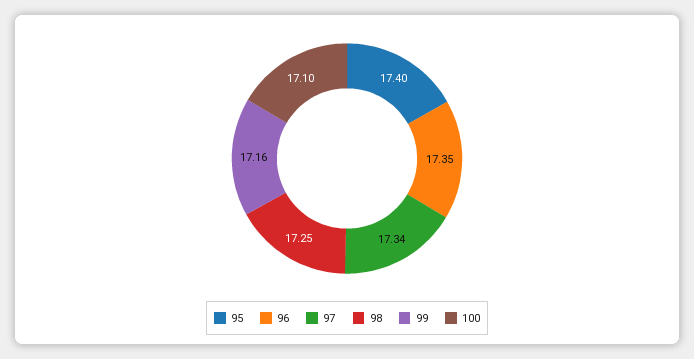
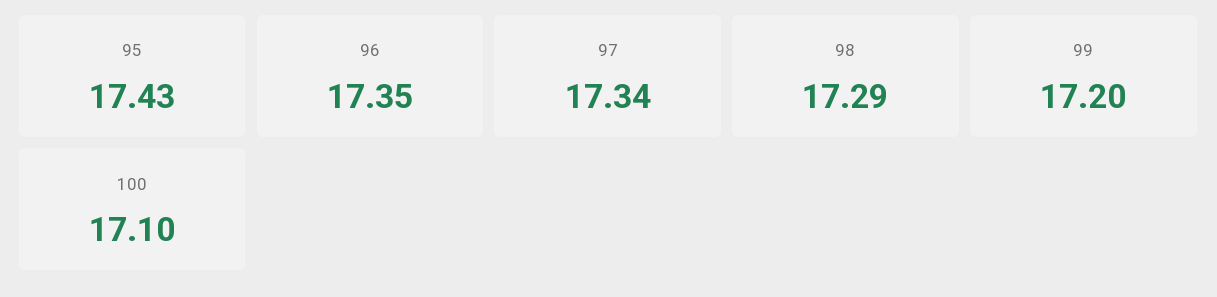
  {
-   "95": 17.4,
+   "95": 17.43,
    "96": 17.35,
    "97": 17.34,
-   "98": 17.25,
+   "98": 17.29,
-   "99": 17.16,
+   "99": 17.2,
    "100": 17.1
  }

